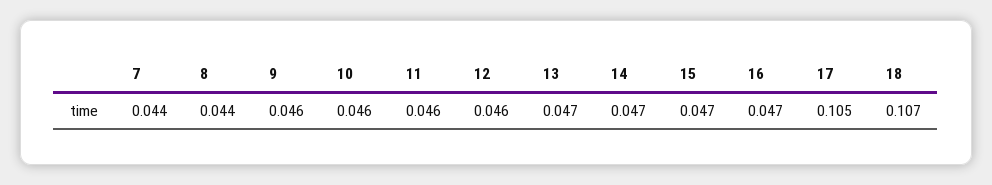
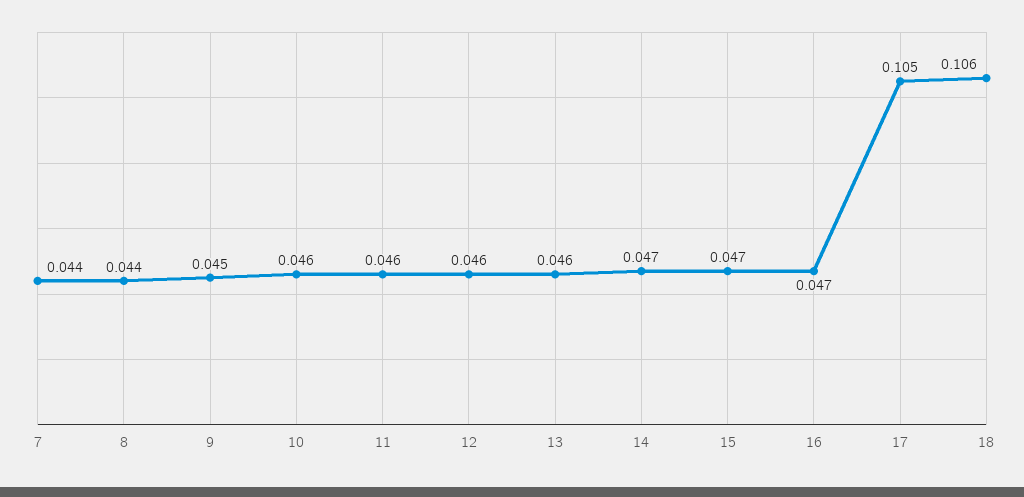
  {
    "7": 0.044,
    "8": 0.044,
-   "9": 0.046,
+   "9": 0.045,
    "10": 0.046,
    "11": 0.046,
    "12": 0.046,
-   "13": 0.047,
+   "13": 0.046,
    "14": 0.047,
    "15": 0.047,
    "16": 0.047,
    "17": 0.105,
-   "18": 0.107
+   "18": 0.106
  }

